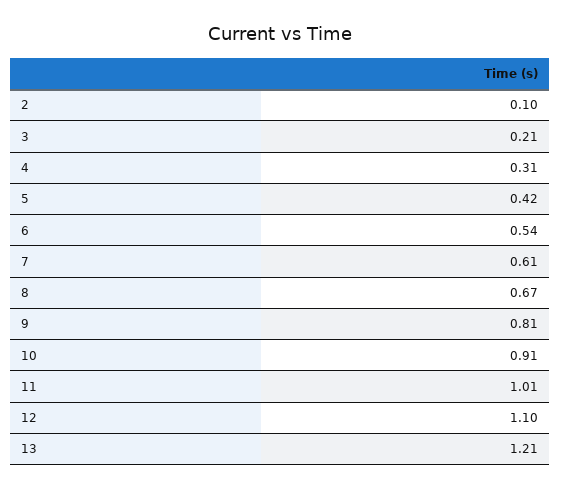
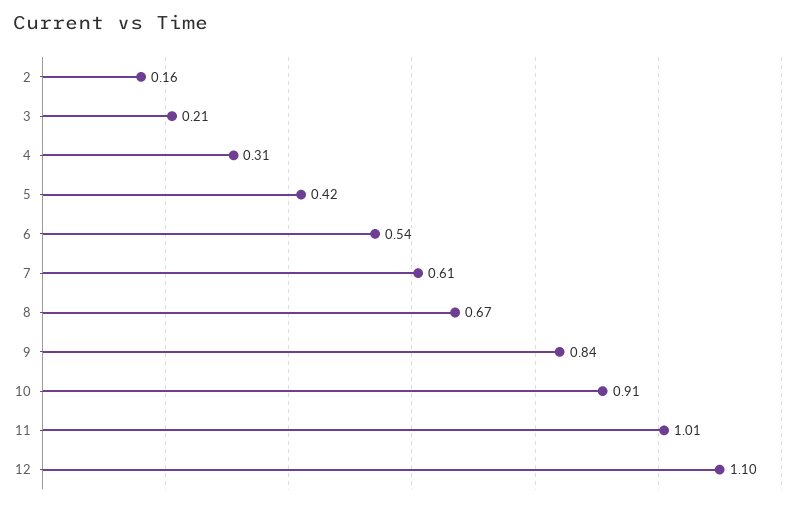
  {
-   "2": 0.1,
+   "2": 0.16,
    "3": 0.21,
    "4": 0.31,
    "5": 0.42,
    "6": 0.54,
    "7": 0.61,
    "8": 0.67,
-   "9": 0.81,
+   "9": 0.84,
    "10": 0.91,
    "11": 1.01,
-   "12": 1.1,
+   "12": 1.1
-   "13": 1.21
  }

